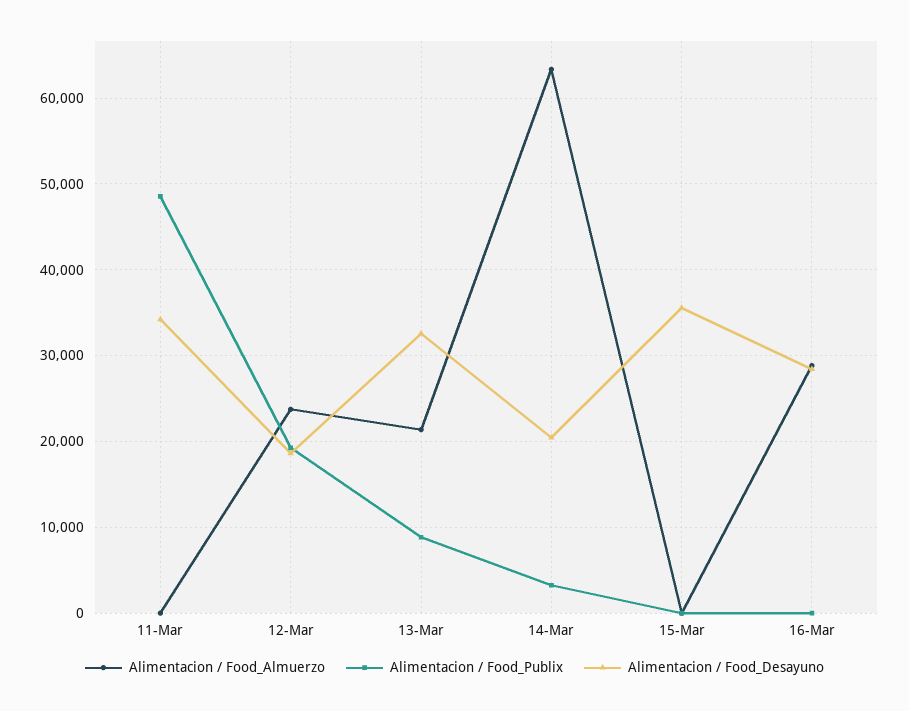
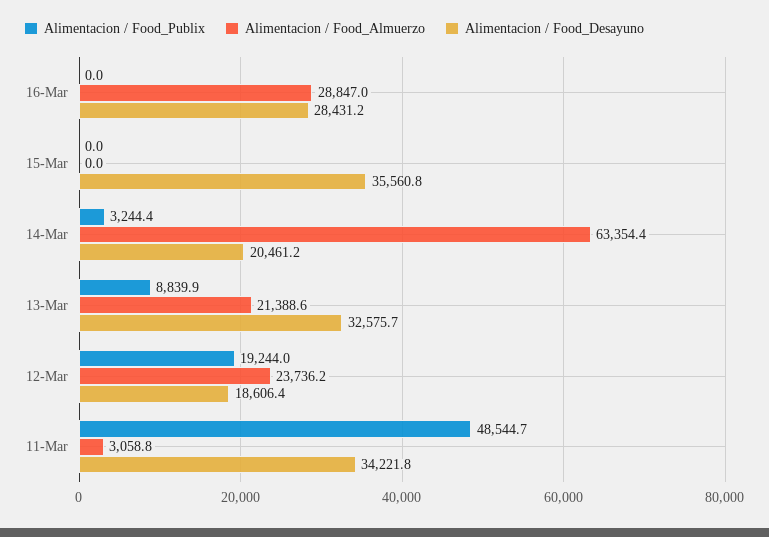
  {
    "Alimentacion / Food_Almuerzo": {
-     "11-Mar": 0,
+     "11-Mar": 3058.8,
      "12-Mar": 23736.2,
      "13-Mar": 21388.6,
      "14-Mar": 63354.4,
      "15-Mar": 0,
      "16-Mar": 28847
    },
    "Alimentacion / Food_Publix": {
      "11-Mar": 48544.7,
      "12-Mar": 19244,
      "13-Mar": 8839.9,
      "14-Mar": 3244.4,
      "15-Mar": 0,
      "16-Mar": 0
    },
    "Alimentacion / Food_Desayuno": {
      "11-Mar": 34221.8,
      "12-Mar": 18606.4,
      "13-Mar": 32575.7,
      "14-Mar": 20461.2,
      "15-Mar": 35560.8,
      "16-Mar": 28431.2
    }
  }

